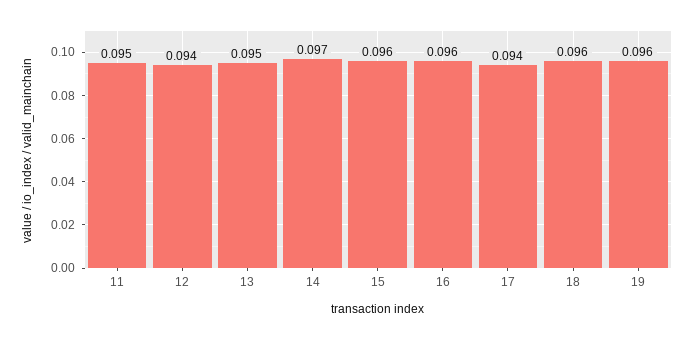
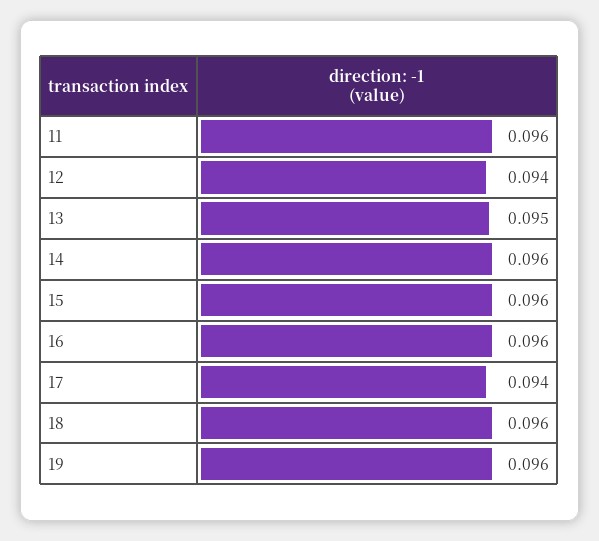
  {
-   "11": 0.095,
+   "11": 0.096,
    "12": 0.094,
    "13": 0.095,
-   "14": 0.097,
+   "14": 0.096,
    "15": 0.096,
    "16": 0.096,
    "17": 0.094,
    "18": 0.096,
    "19": 0.096
  }

